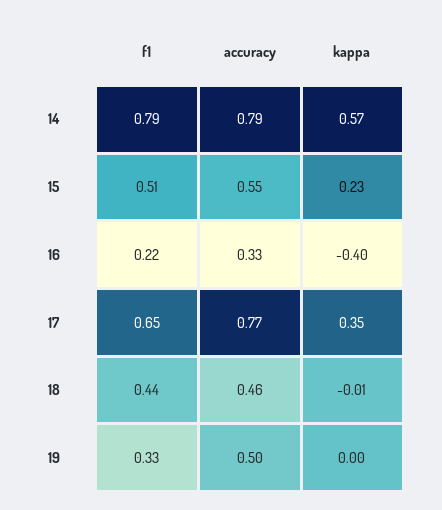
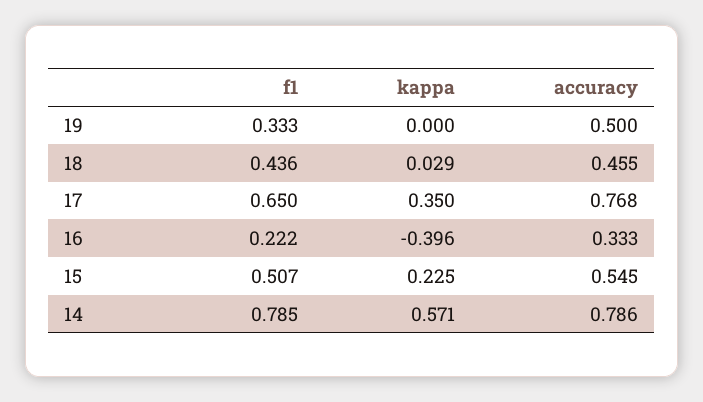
  {
    "f1": {
      "14": 0.785,
      "15": 0.507,
      "16": 0.222,
      "17": 0.65,
      "18": 0.436,
      "19": 0.333
    },
    "accuracy": {
      "14": 0.786,
      "15": 0.545,
      "16": 0.333,
      "17": 0.768,
      "18": 0.455,
      "19": 0.5
    },
    "kappa": {
      "14": 0.571,
      "15": 0.225,
      "16": -0.396,
      "17": 0.35,
-     "18": -0.01,
+     "18": 0.029,
      "19": 0
    }
  }

